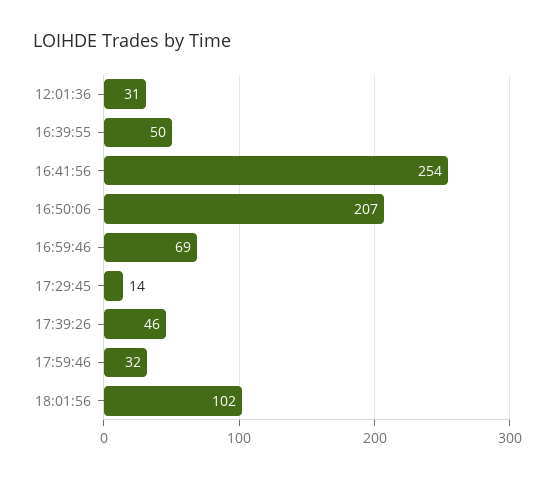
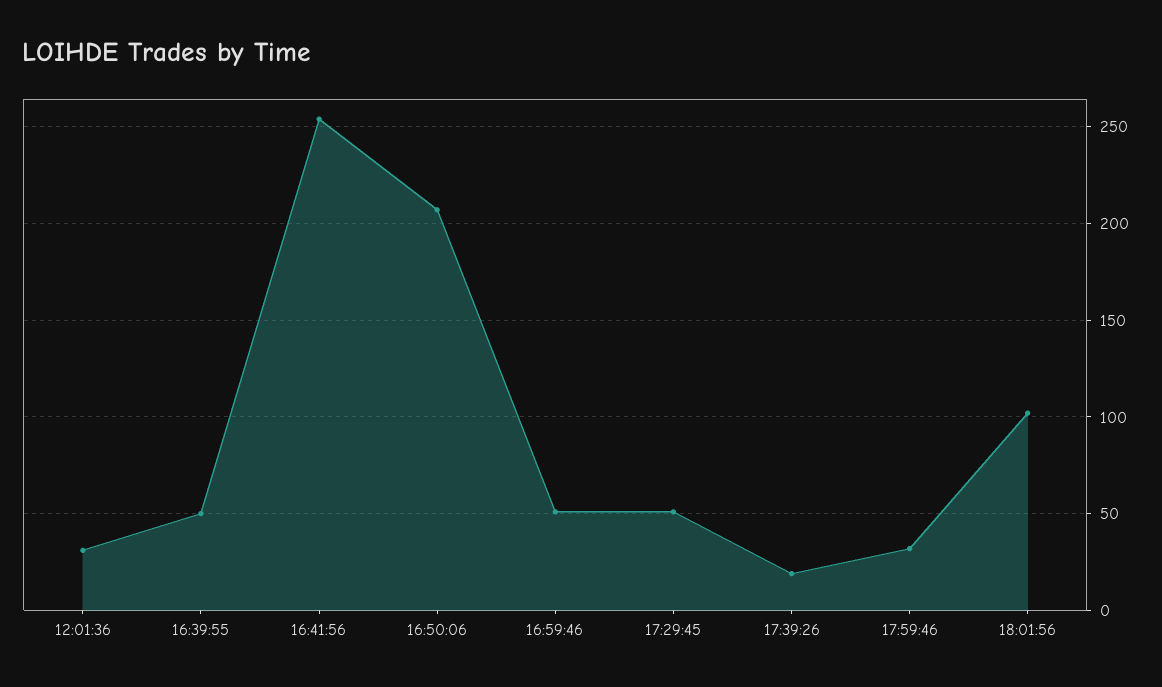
  {
    "12:01:36": 31,
    "16:39:55": 50,
    "16:41:56": 254,
    "16:50:06": 207,
-   "16:59:46": 69,
+   "16:59:46": 50,
-   "17:29:45": 14,
+   "17:29:45": 50,
-   "17:39:26": 46,
+   "17:39:26": 20,
    "17:59:46": 32,
    "18:01:56": 102
  }

